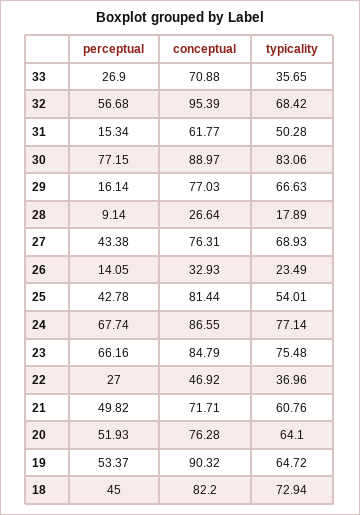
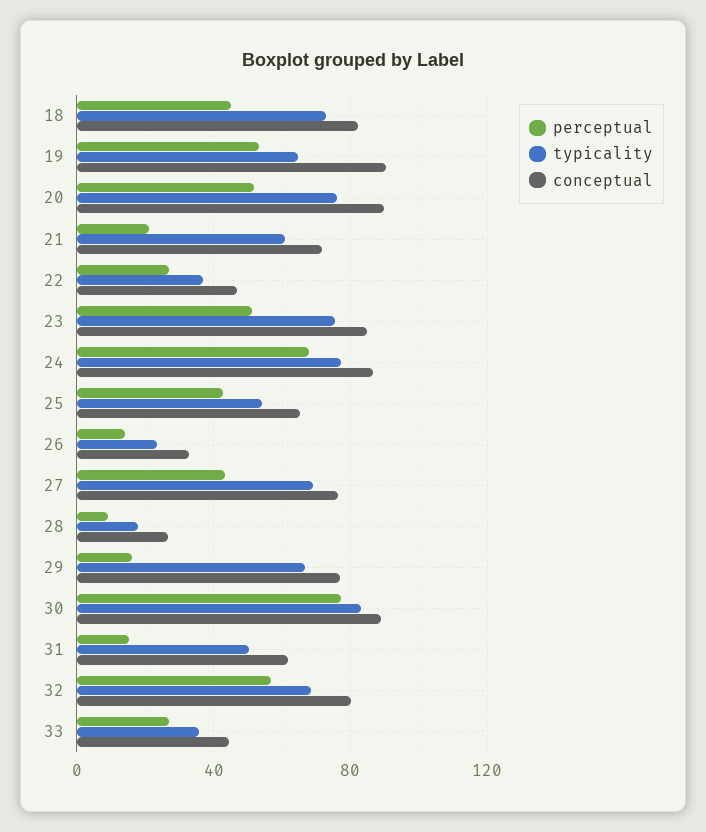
  {
    "perceptual": {
      "33": 26.9,
      "32": 56.68,
      "31": 15.34,
      "30": 77.15,
      "29": 16.14,
      "28": 9.14,
      "27": 43.38,
      "26": 14.05,
      "25": 42.78,
      "24": 67.74,
-     "23": 66.16,
+     "23": 50,
      "22": 27,
-     "21": 49.82,
+     "21": 20,
      "20": 51.93,
      "19": 53.37,
      "18": 45
    },
    "conceptual": {
-     "33": 70.88,
+     "33": 45,
-     "32": 95.39,
+     "32": 80,
      "31": 61.77,
      "30": 88.97,
      "29": 77.03,
      "28": 26.64,
      "27": 76.31,
      "26": 32.93,
-     "25": 81.44,
+     "25": 65,
      "24": 86.55,
      "23": 84.79,
      "22": 46.92,
      "21": 71.71,
-     "20": 76.28,
+     "20": 90,
      "19": 90.32,
      "18": 82.2
    },
    "typicality": {
      "33": 35.65,
      "32": 68.42,
      "31": 50.28,
      "30": 83.06,
      "29": 66.63,
      "28": 17.89,
      "27": 68.93,
      "26": 23.49,
      "25": 54.01,
      "24": 77.14,
      "23": 75.48,
      "22": 36.96,
      "21": 60.76,
-     "20": 64.1,
+     "20": 75,
      "19": 64.72,
      "18": 72.94
    }
  }

